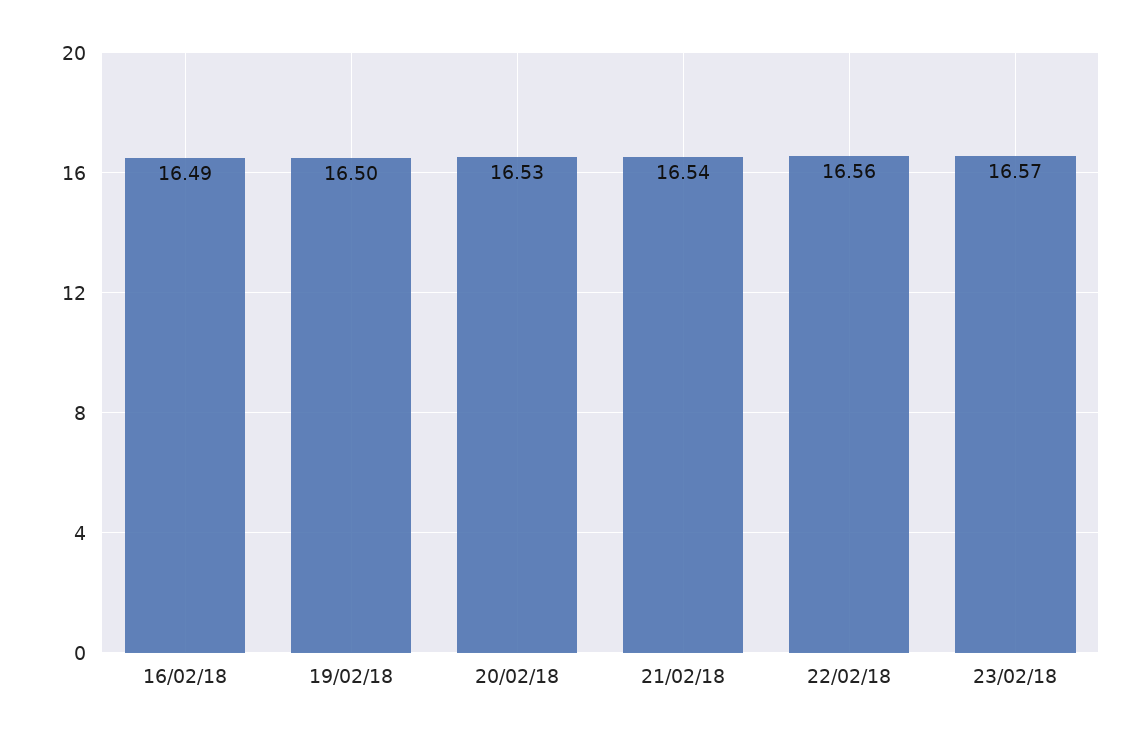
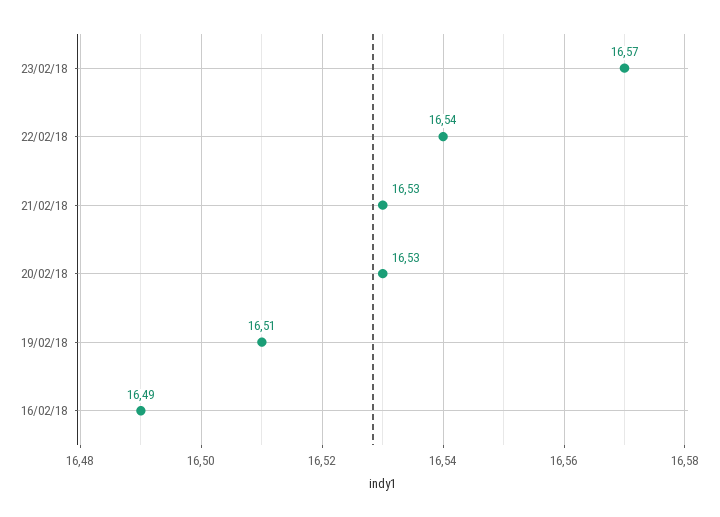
  {
    "16/02/18": 16.49,
-   "19/02/18": 16.5,
+   "19/02/18": 16.51,
    "20/02/18": 16.53,
-   "21/02/18": 16.54,
+   "21/02/18": 16.53,
-   "22/02/18": 16.56,
+   "22/02/18": 16.54,
    "23/02/18": 16.57
  }

